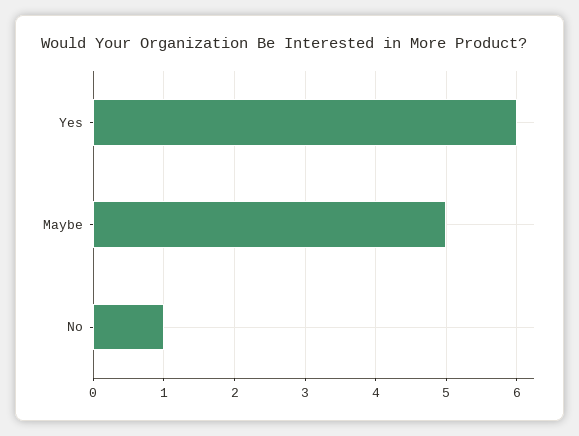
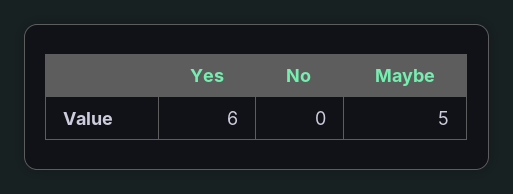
  {
    "Yes": 6,
    "Maybe": 5,
-   "No": 1
+   "No": 0
  }

